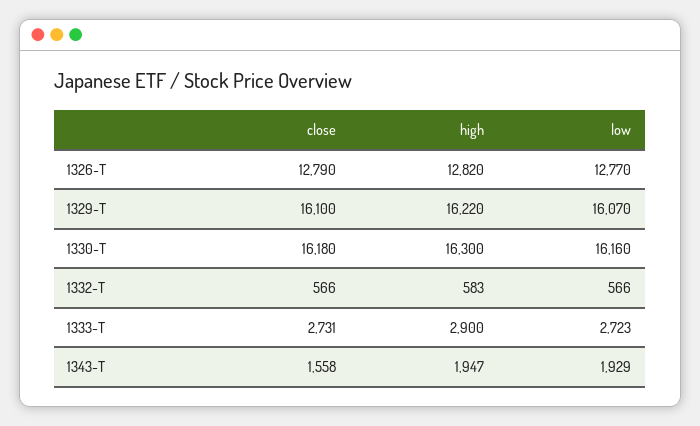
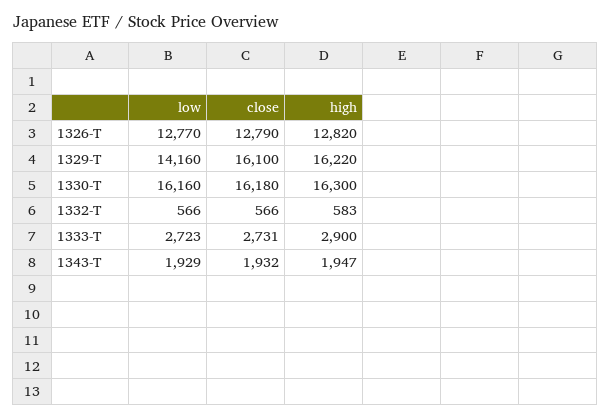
  {
    "close": {
      "1326-T": 12790,
      "1329-T": 16100,
      "1330-T": 16180,
      "1332-T": 566,
      "1333-T": 2731,
-     "1343-T": 1558
+     "1343-T": 1932
    },
    "high": {
      "1326-T": 12820,
      "1329-T": 16220,
      "1330-T": 16300,
      "1332-T": 583,
      "1333-T": 2900,
      "1343-T": 1947
    },
    "low": {
      "1326-T": 12770,
-     "1329-T": 16070,
+     "1329-T": 14160,
      "1330-T": 16160,
      "1332-T": 566,
      "1333-T": 2723,
      "1343-T": 1929
    }
  }

